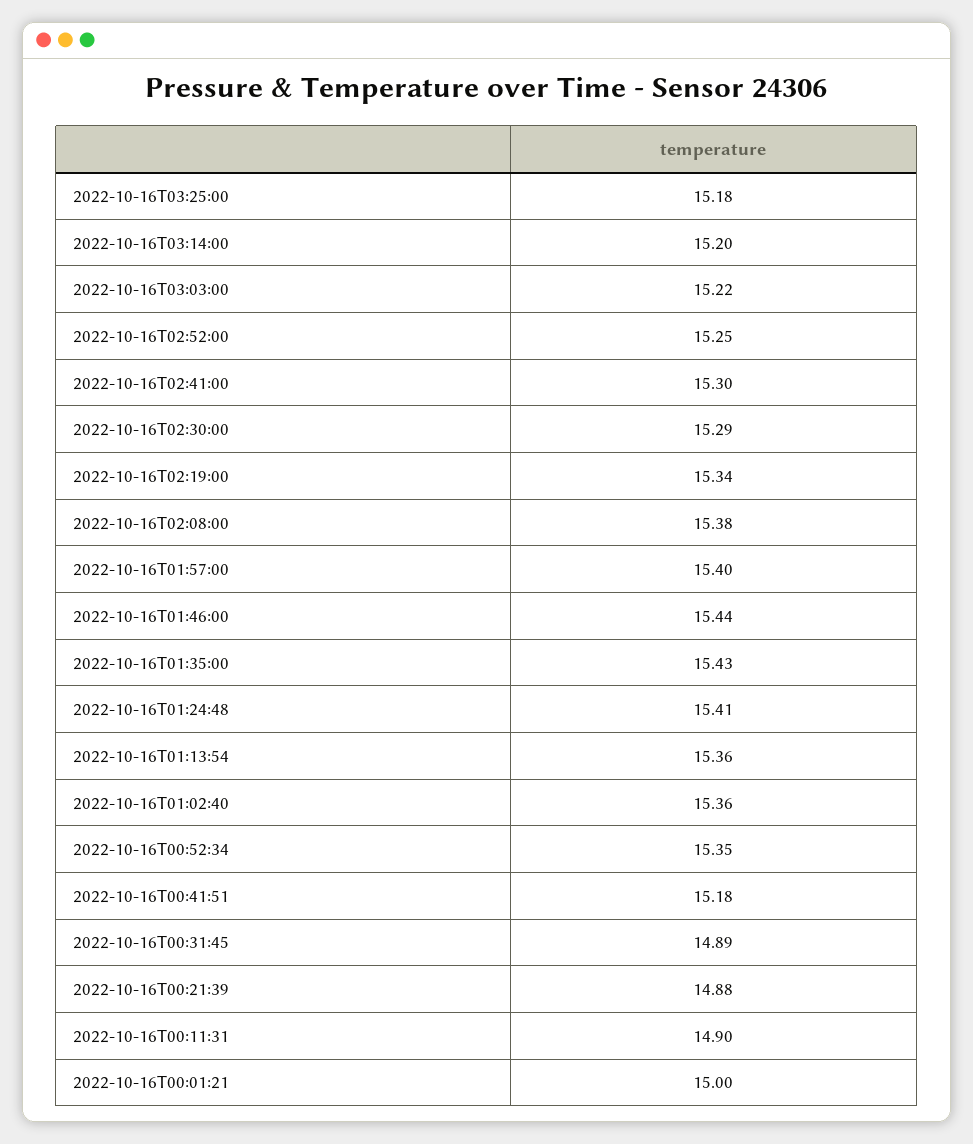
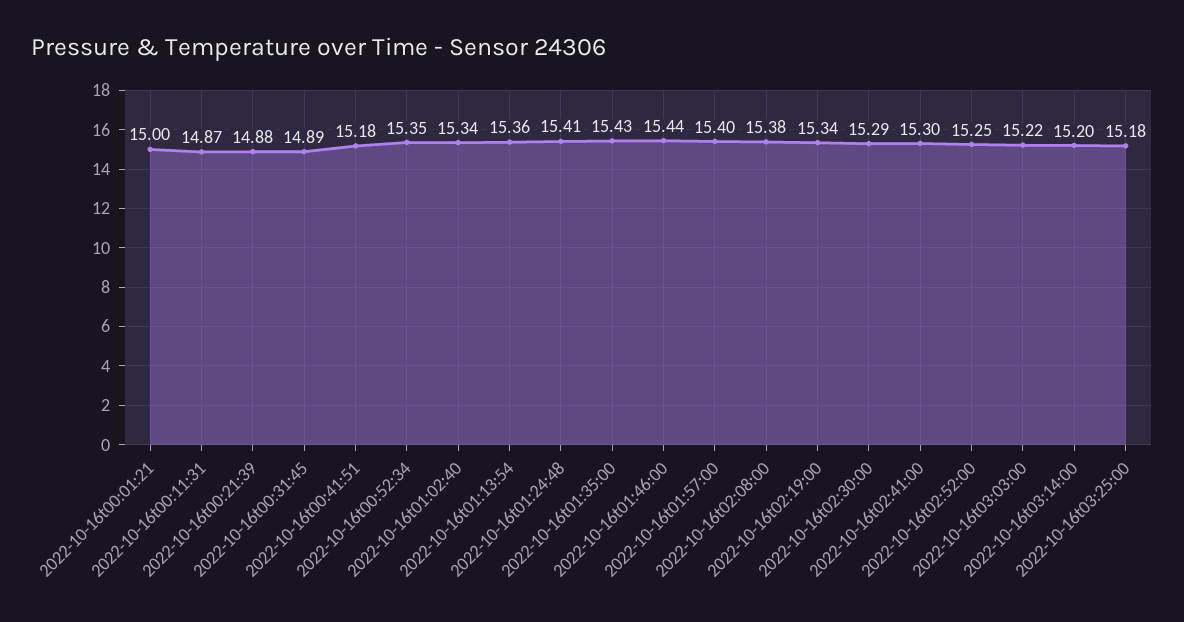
  {
    "2022-10-16T03:25:00": 15.18,
    "2022-10-16T03:14:00": 15.2,
    "2022-10-16T03:03:00": 15.22,
    "2022-10-16T02:52:00": 15.25,
    "2022-10-16T02:41:00": 15.3,
    "2022-10-16T02:30:00": 15.29,
    "2022-10-16T02:19:00": 15.34,
    "2022-10-16T02:08:00": 15.38,
    "2022-10-16T01:57:00": 15.4,
    "2022-10-16T01:46:00": 15.44,
    "2022-10-16T01:35:00": 15.43,
    "2022-10-16T01:24:48": 15.41,
    "2022-10-16T01:13:54": 15.36,
-   "2022-10-16T01:02:40": 15.36,
+   "2022-10-16T01:02:40": 15.34,
    "2022-10-16T00:52:34": 15.35,
    "2022-10-16T00:41:51": 15.18,
    "2022-10-16T00:31:45": 14.89,
    "2022-10-16T00:21:39": 14.88,
-   "2022-10-16T00:11:31": 14.9,
+   "2022-10-16T00:11:31": 14.87,
    "2022-10-16T00:01:21": 15
  }

